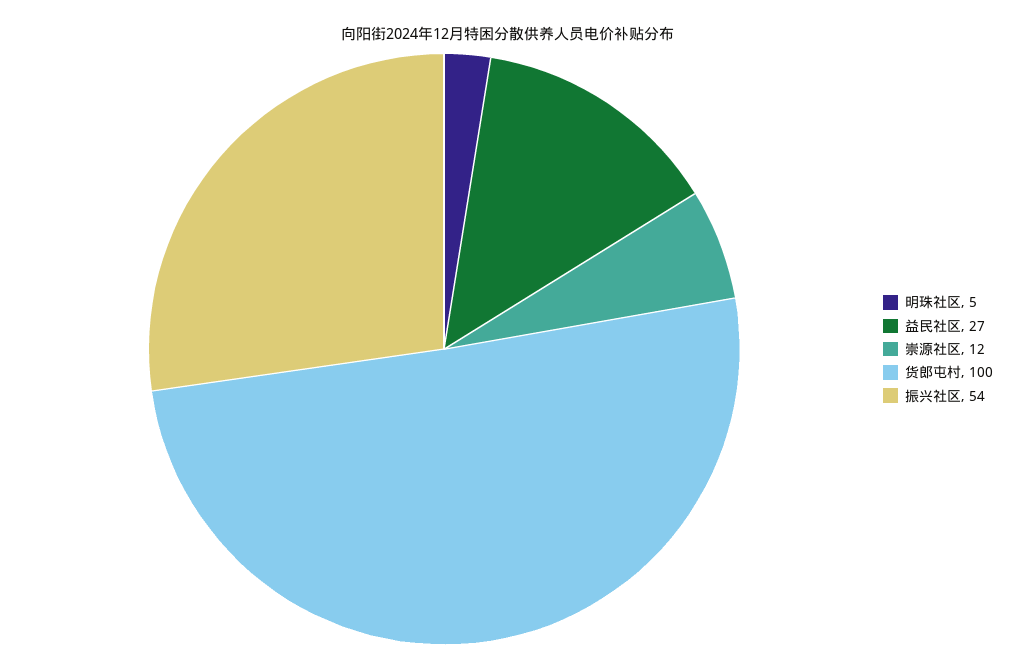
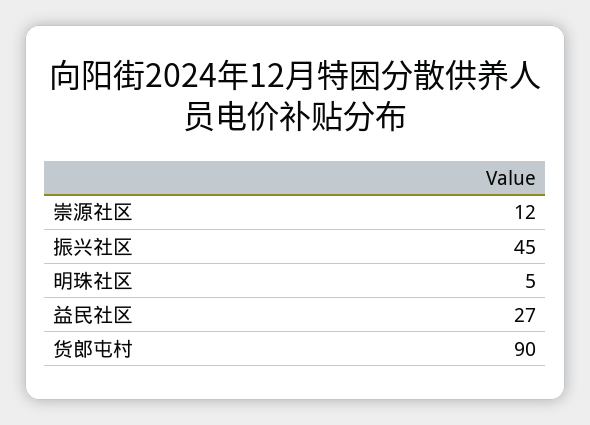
  {
    "明珠社区": 5,
    "益民社区": 27,
    "崇源社区": 12,
-   "货郎屯村": 100,
+   "货郎屯村": 90,
-   "振兴社区": 54
+   "振兴社区": 45
  }

